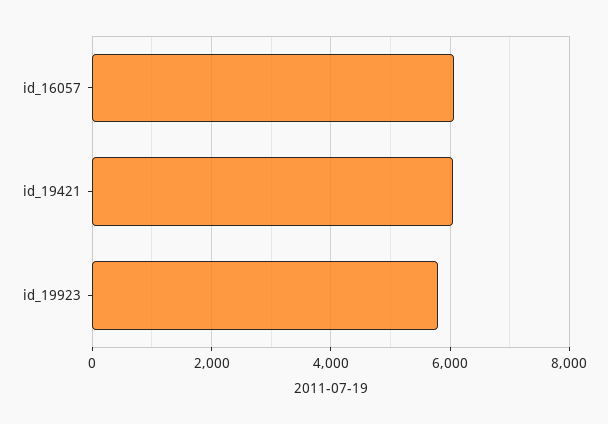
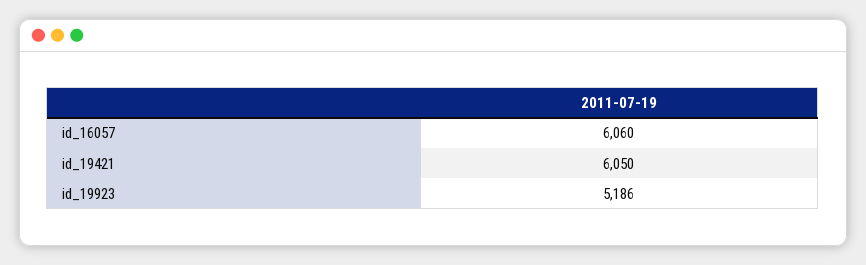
  {
    "id_16057": 6060,
    "id_19421": 6050,
-   "id_19923": 5800
+   "id_19923": 5186
  }

